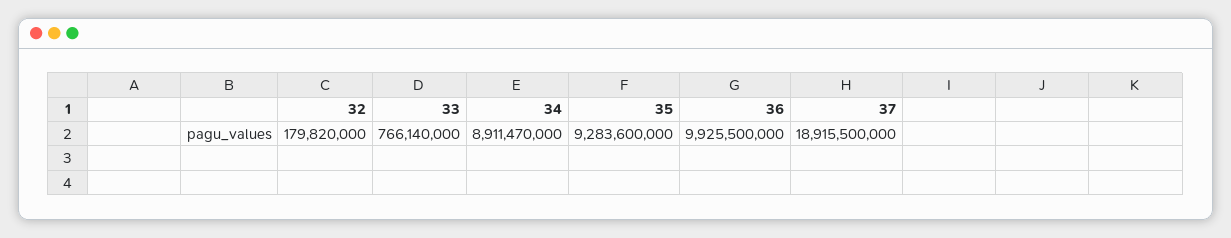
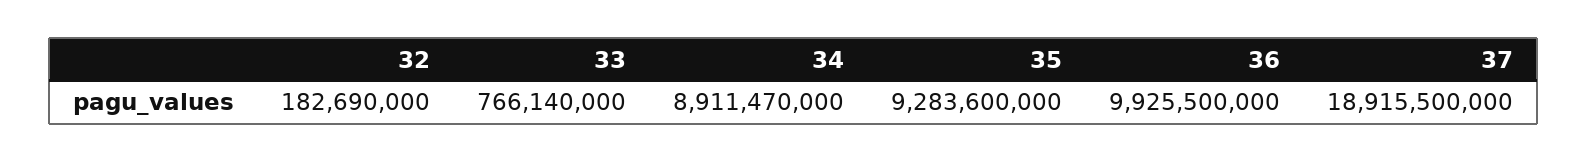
  {
-   "32": 179820000,
+   "32": 182690000,
    "33": 766140000,
    "34": 8911470000,
    "35": 9283600000,
    "36": 9925500000,
    "37": 18915500000
  }

